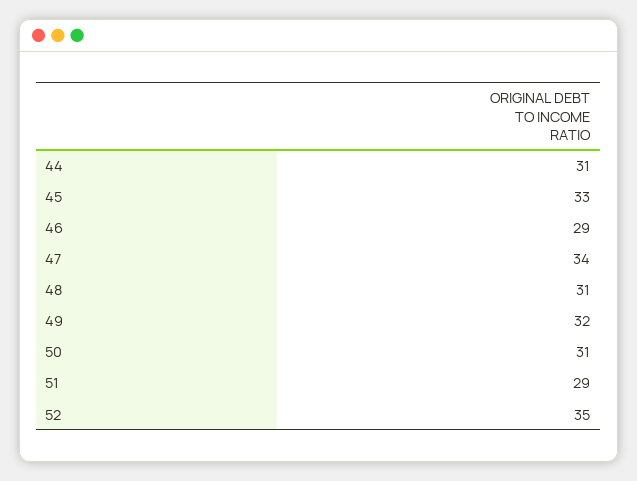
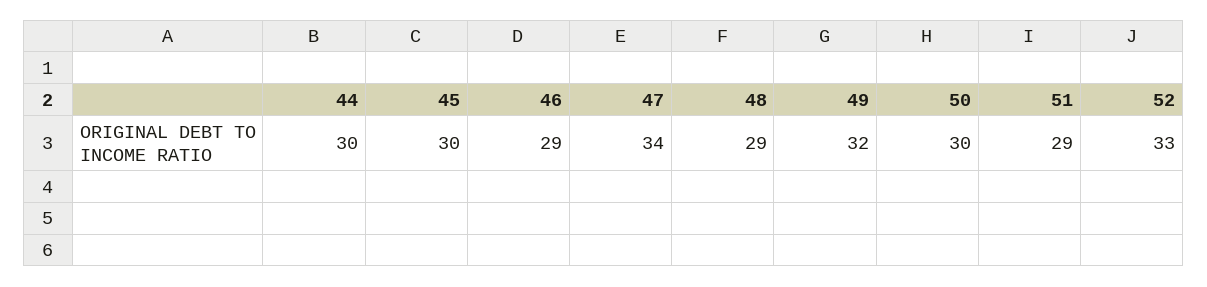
  {
-   "44": 31,
+   "44": 30,
-   "45": 33,
+   "45": 30,
    "46": 29,
    "47": 34,
-   "48": 31,
+   "48": 29,
    "49": 32,
-   "50": 31,
+   "50": 30,
    "51": 29,
-   "52": 35
+   "52": 33
  }

